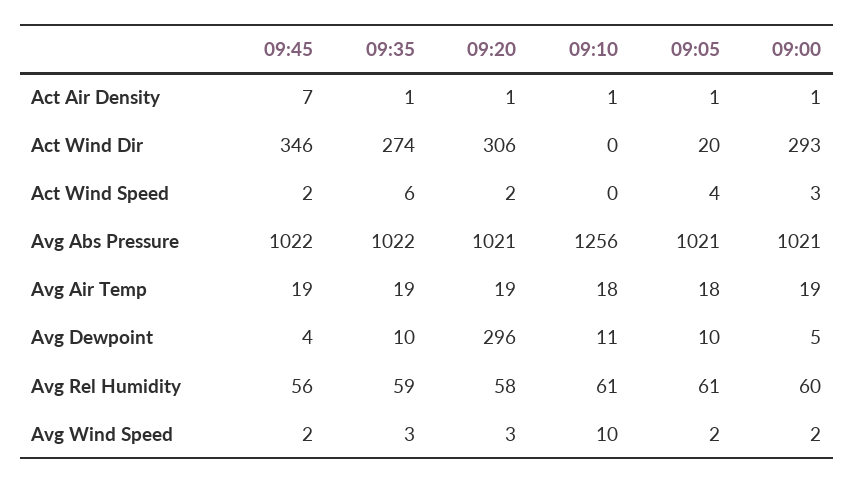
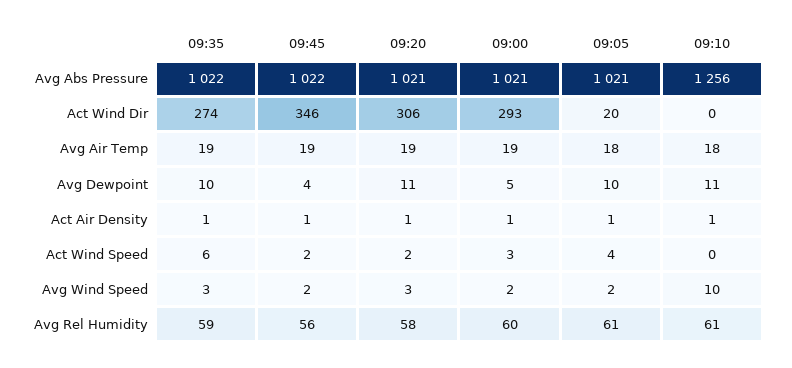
  {
    "09:45": {
-     "Act Air Density": 7,
+     "Act Air Density": 1,
      "Act Wind Dir": 346,
      "Act Wind Speed": 2,
      "Avg Abs Pressure": 1022,
      "Avg Air Temp": 19,
      "Avg Dewpoint": 4,
      "Avg Rel Humidity": 56,
      "Avg Wind Speed": 2
    },
    "09:35": {
      "Act Air Density": 1,
      "Act Wind Dir": 274,
      "Act Wind Speed": 6,
      "Avg Abs Pressure": 1022,
      "Avg Air Temp": 19,
      "Avg Dewpoint": 10,
      "Avg Rel Humidity": 59,
      "Avg Wind Speed": 3
    },
    "09:20": {
      "Act Air Density": 1,
      "Act Wind Dir": 306,
      "Act Wind Speed": 2,
      "Avg Abs Pressure": 1021,
      "Avg Air Temp": 19,
-     "Avg Dewpoint": 296,
+     "Avg Dewpoint": 11,
      "Avg Rel Humidity": 58,
      "Avg Wind Speed": 3
    },
    "09:10": {
      "Act Air Density": 1,
      "Act Wind Dir": 0,
      "Act Wind Speed": 0,
      "Avg Abs Pressure": 1256,
      "Avg Air Temp": 18,
      "Avg Dewpoint": 11,
      "Avg Rel Humidity": 61,
      "Avg Wind Speed": 10
    },
    "09:05": {
      "Act Air Density": 1,
      "Act Wind Dir": 20,
      "Act Wind Speed": 4,
      "Avg Abs Pressure": 1021,
      "Avg Air Temp": 18,
      "Avg Dewpoint": 10,
      "Avg Rel Humidity": 61,
      "Avg Wind Speed": 2
    },
    "09:00": {
      "Act Air Density": 1,
      "Act Wind Dir": 293,
      "Act Wind Speed": 3,
      "Avg Abs Pressure": 1021,
      "Avg Air Temp": 19,
      "Avg Dewpoint": 5,
      "Avg Rel Humidity": 60,
      "Avg Wind Speed": 2
    }
  }

